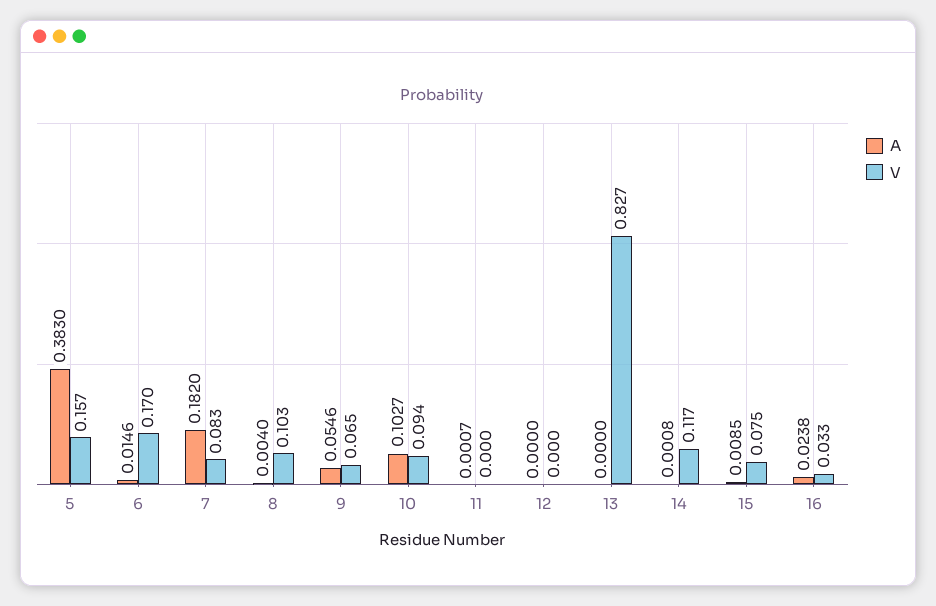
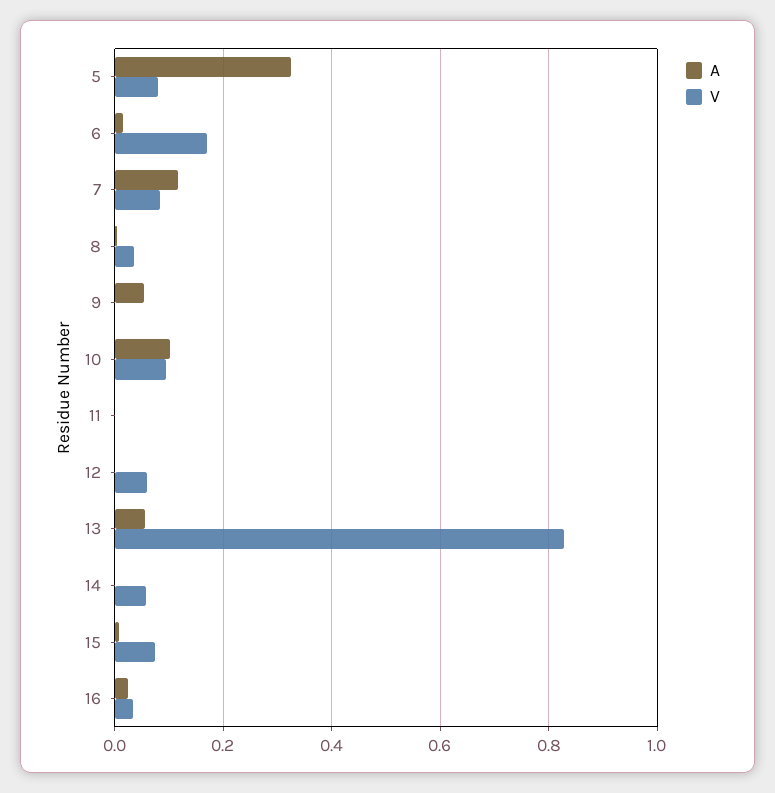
  {
    "A": {
-     "5": 0.383,
+     "5": 0.32,
      "6": 0.0146,
-     "7": 0.182,
+     "7": 0.12,
      "8": 0.004,
      "9": 0.0546,
      "10": 0.1027,
      "11": 0.0007,
      "12": 0,
-     "13": 0,
+     "13": 0.06,
      "14": 0.0008,
      "15": 0.0085,
      "16": 0.0238
    },
    "V": {
-     "5": 0.157,
+     "5": 0.08,
      "6": 0.17,
      "7": 0.083,
-     "8": 0.103,
+     "8": 0.04,
-     "9": 0.065,
+     "9": 0,
      "10": 0.094,
      "11": 0,
-     "12": 0,
+     "12": 0.06,
      "13": 0.827,
-     "14": 0.117,
+     "14": 0.06,
      "15": 0.075,
      "16": 0.033
    }
  }

